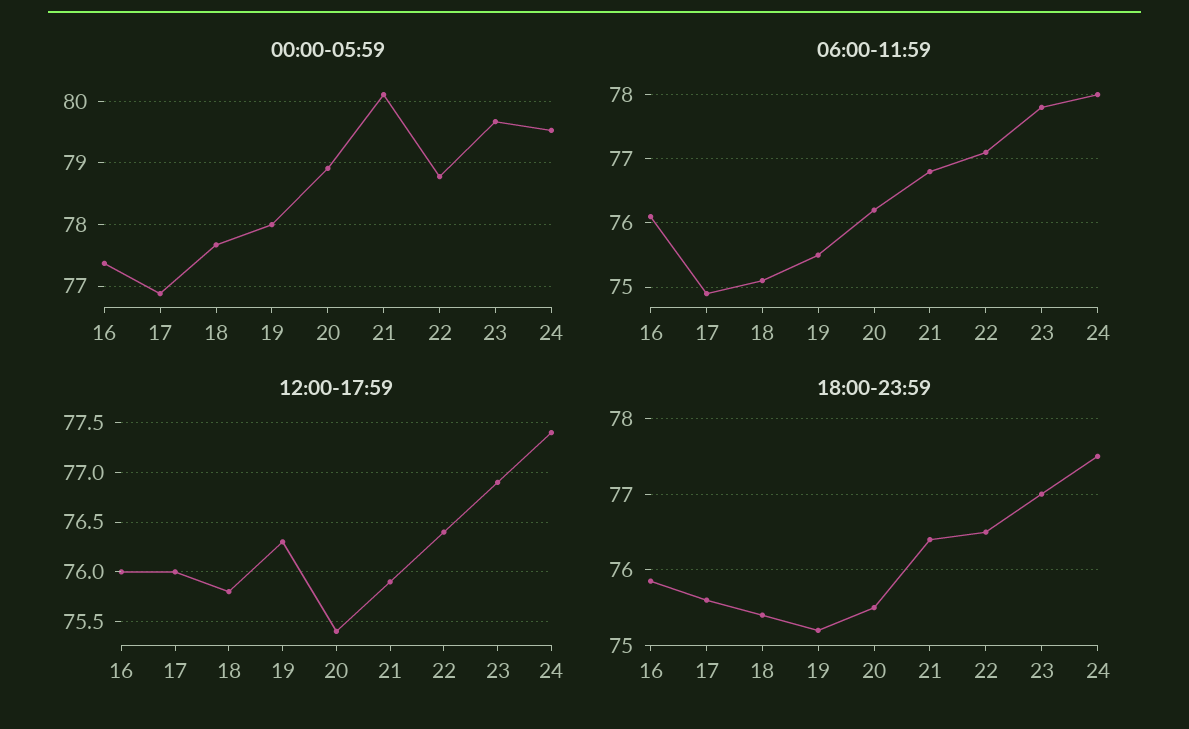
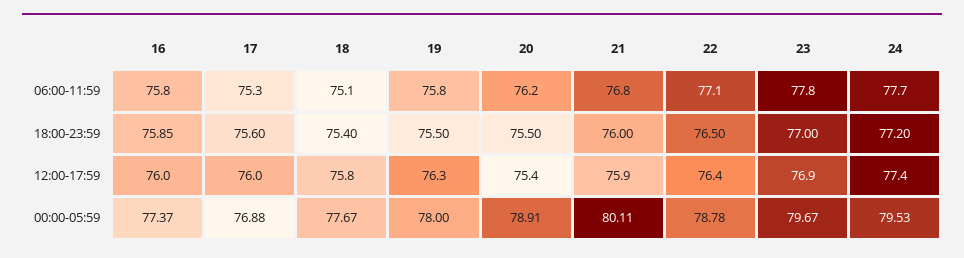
  {
    "00:00-05:59": {
      "16": 77.37,
      "17": 76.88,
      "18": 77.67,
      "19": 78,
      "20": 78.91,
      "21": 80.11,
      "22": 78.78,
      "23": 79.67,
      "24": 79.53
    },
    "06:00-11:59": {
-     "16": 76.1,
+     "16": 75.8,
-     "17": 74.9,
+     "17": 75.3,
      "18": 75.1,
-     "19": 75.5,
+     "19": 75.8,
      "20": 76.2,
      "21": 76.8,
      "22": 77.1,
      "23": 77.8,
-     "24": 78
+     "24": 77.7
    },
    "12:00-17:59": {
      "16": 76,
      "17": 76,
      "18": 75.8,
      "19": 76.3,
      "20": 75.4,
      "21": 75.9,
      "22": 76.4,
      "23": 76.9,
      "24": 77.4
    },
    "18:00-23:59": {
      "16": 75.85,
      "17": 75.6,
      "18": 75.4,
-     "19": 75.2,
+     "19": 75.5,
      "20": 75.5,
-     "21": 76.4,
+     "21": 76,
      "22": 76.5,
      "23": 77,
-     "24": 77.5
+     "24": 77.2
    }
  }

